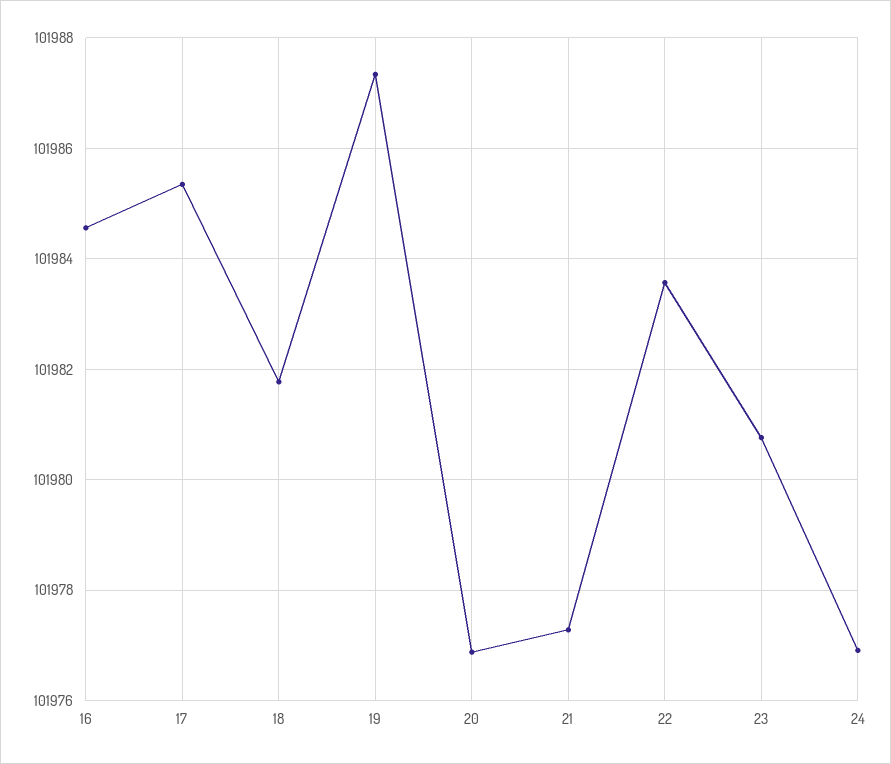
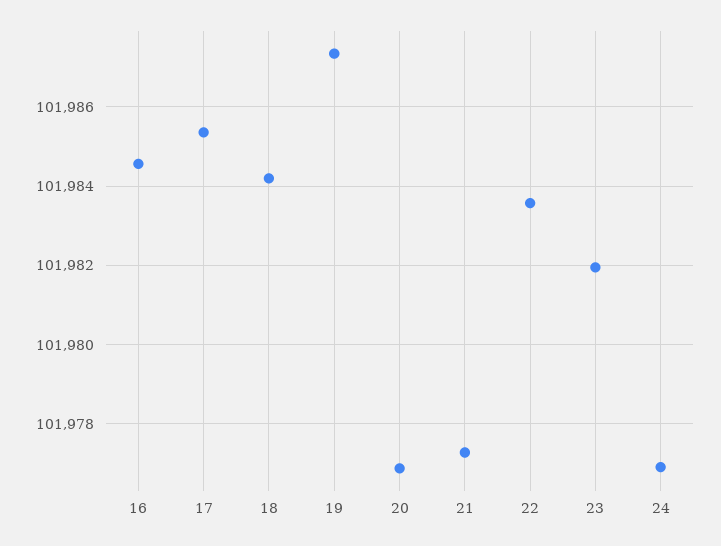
  {
    "16": 101984.6,
    "17": 101985.4,
-   "18": 101981.8,
+   "18": 101984.2,
    "19": 101987.4,
    "20": 101976.8,
    "21": 101977.2,
    "22": 101983.6,
-   "23": 101980.8,
+   "23": 101982,
    "24": 101977
  }

